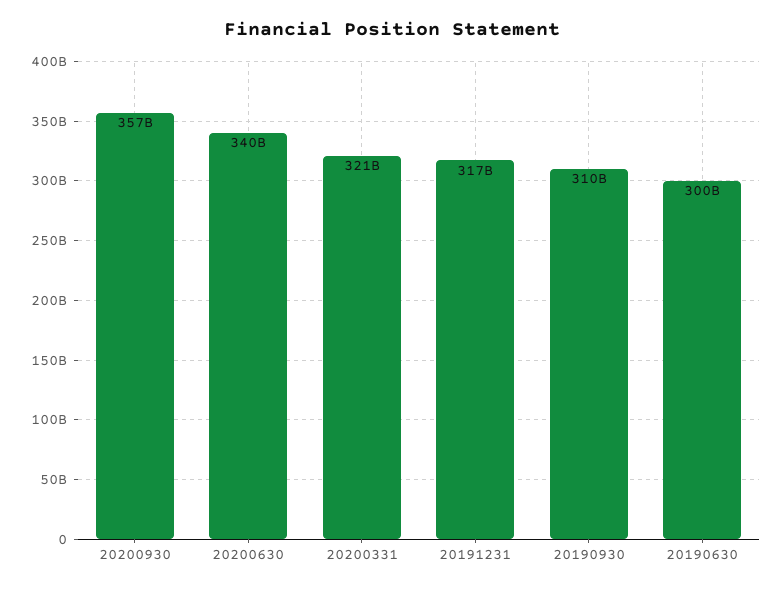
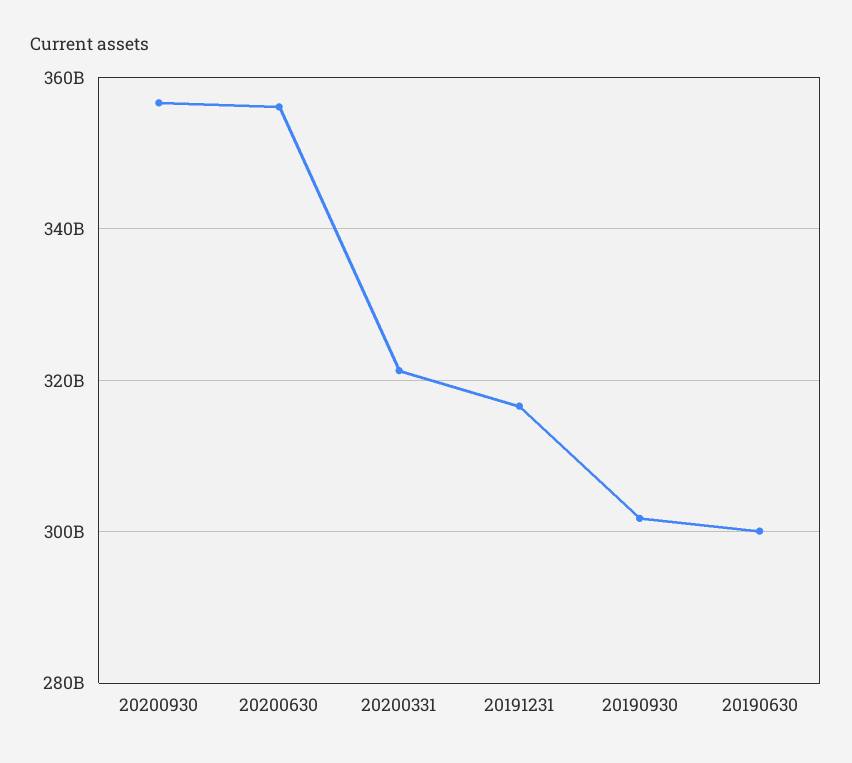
  {
    "20200930": 357000000000,
-   "20200630": 340000000000,
+   "20200630": 356000000000,
    "20200331": 321000000000,
    "20191231": 317000000000,
-   "20190930": 310000000000,
+   "20190930": 302000000000,
    "20190630": 300000000000
  }

